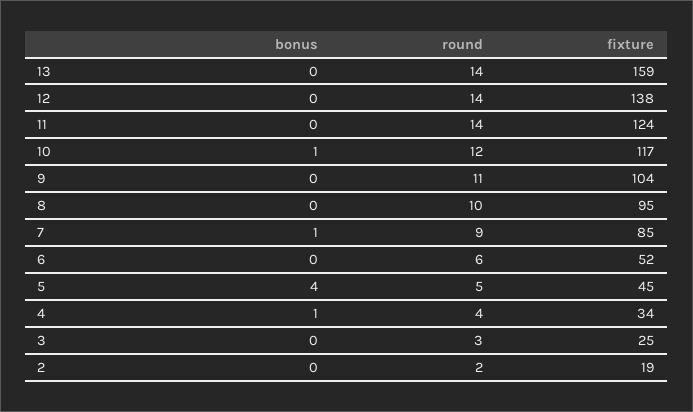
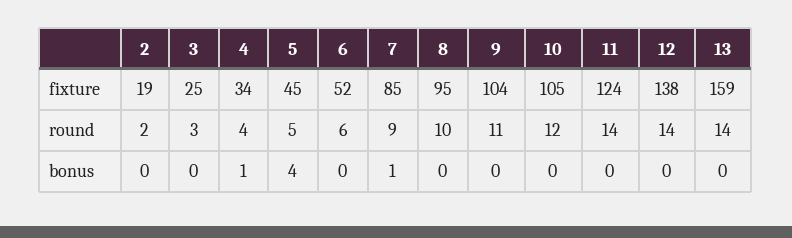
  {
    "bonus": {
      "13": 0,
      "12": 0,
      "11": 0,
-     "10": 1,
+     "10": 0,
      "9": 0,
      "8": 0,
      "7": 1,
      "6": 0,
      "5": 4,
      "4": 1,
      "3": 0,
      "2": 0
    },
    "round": {
      "13": 14,
      "12": 14,
      "11": 14,
      "10": 12,
      "9": 11,
      "8": 10,
      "7": 9,
      "6": 6,
      "5": 5,
      "4": 4,
      "3": 3,
      "2": 2
    },
    "fixture": {
      "13": 159,
      "12": 138,
      "11": 124,
-     "10": 117,
+     "10": 105,
      "9": 104,
      "8": 95,
      "7": 85,
      "6": 52,
      "5": 45,
      "4": 34,
      "3": 25,
      "2": 19
    }
  }

